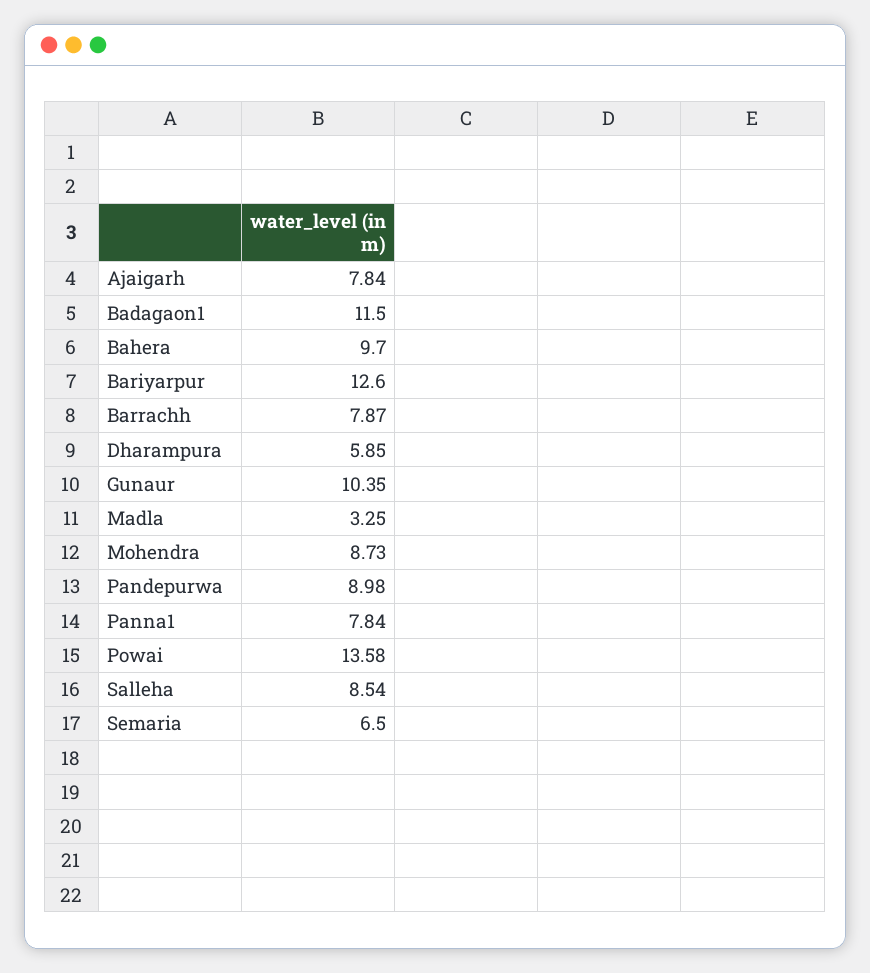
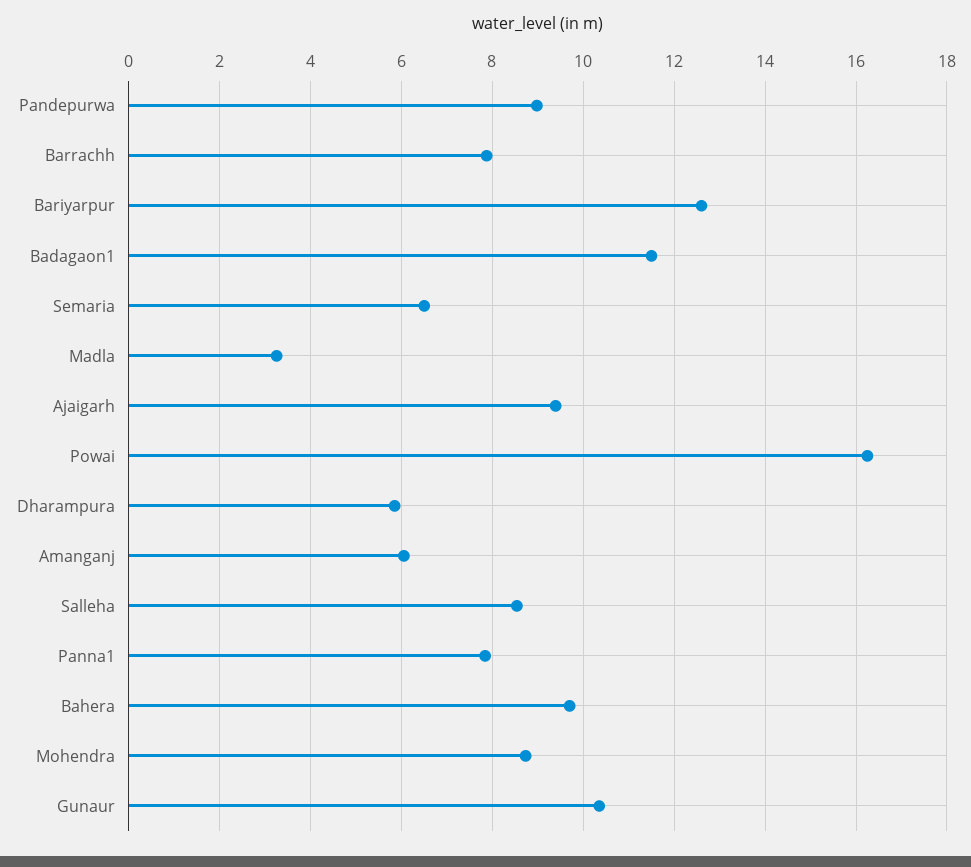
  {
-   "Ajaigarh": 7.84,
+   "Ajaigarh": 9.4,
    "Badagaon1": 11.5,
    "Bahera": 9.7,
    "Bariyarpur": 12.6,
    "Barrachh": 7.87,
    "Dharampura": 5.85,
    "Gunaur": 10.35,
    "Madla": 3.25,
    "Mohendra": 8.73,
    "Pandepurwa": 8.98,
    "Panna1": 7.84,
-   "Powai": 13.58,
+   "Powai": 16.2,
    "Salleha": 8.54,
-   "Semaria": 6.5
+   "Semaria": 6.5,
+   "Amanganj": 6
  }

